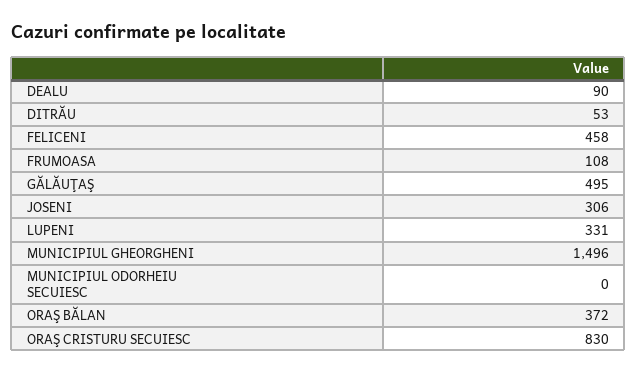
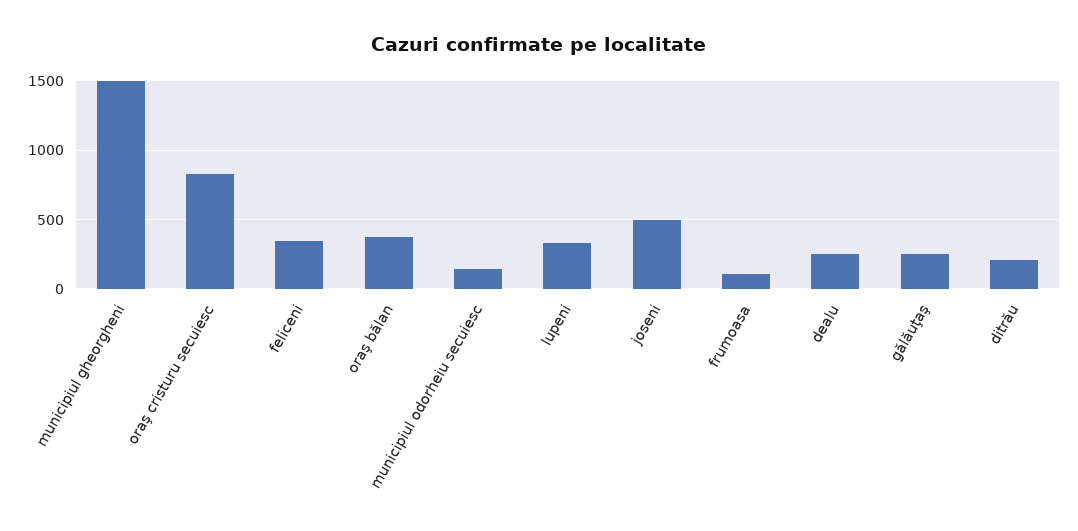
  {
-   "DEALU": 90,
+   "DEALU": 250,
-   "DITRĂU": 53,
+   "DITRĂU": 200,
-   "FELICENI": 458,
+   "FELICENI": 350,
    "FRUMOASA": 108,
-   "GĂLĂUŢAŞ": 495,
+   "GĂLĂUŢAŞ": 250,
-   "JOSENI": 306,
+   "JOSENI": 500,
    "LUPENI": 331,
    "MUNICIPIUL GHEORGHENI": 1496,
-   "MUNICIPIUL ODORHEIU SECUIESC": 0,
+   "MUNICIPIUL ODORHEIU SECUIESC": 150,
    "ORAŞ BĂLAN": 372,
    "ORAŞ CRISTURU SECUIESC": 830
  }

